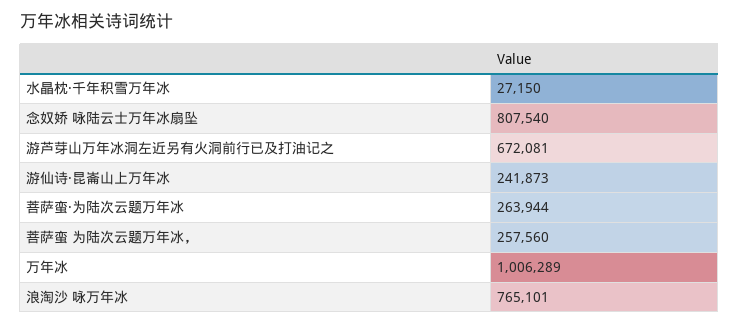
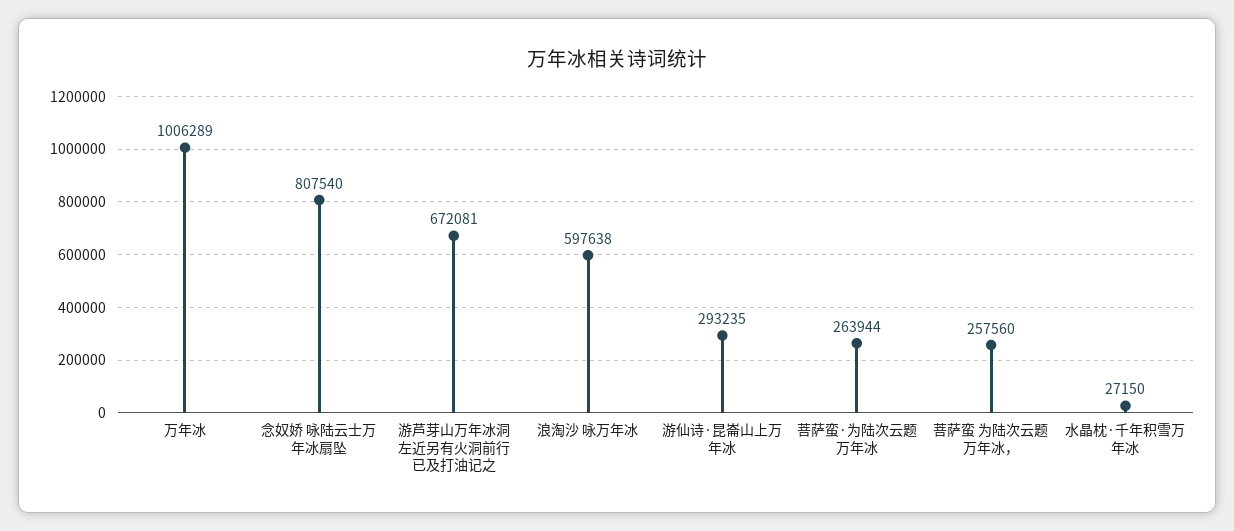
  {
    "水晶枕·千年积雪万年冰": 27150,
    "念奴娇 咏陆云士万年冰扇坠": 807540,
    "游芦芽山万年冰洞左近另有火洞前行已及打油记之": 672081,
-   "游仙诗·昆崙山上万年冰": 241873,
+   "游仙诗·昆崙山上万年冰": 293235,
    "菩萨蛮·为陆次云题万年冰": 263944,
    "菩萨蛮 为陆次云题万年冰，": 257560,
    "万年冰": 1006289,
-   "浪淘沙 咏万年冰": 765101
+   "浪淘沙 咏万年冰": 597638
  }

